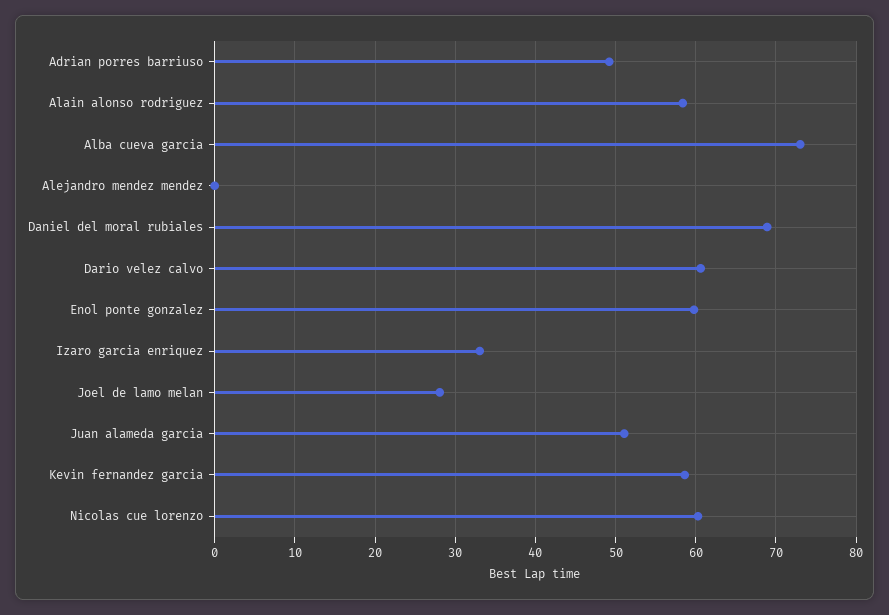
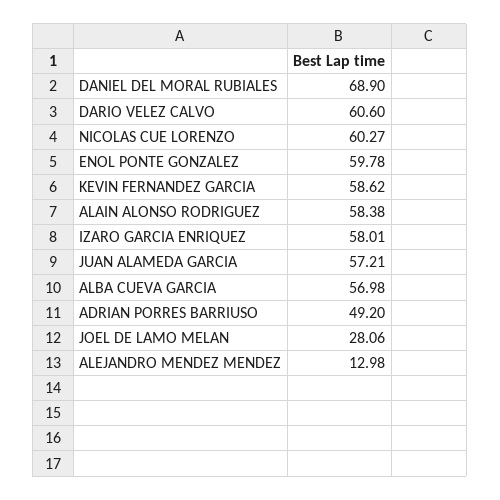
  {
    "Adrian porres barriuso": 49.2,
    "Alain alonso rodriguez": 58.38,
-   "Alba cueva garcia": 73,
+   "Alba cueva garcia": 56.98,
-   "Alejandro mendez mendez": 0,
+   "Alejandro mendez mendez": 12.98,
    "Daniel del moral rubiales": 68.9,
    "Dario velez calvo": 60.6,
    "Enol ponte gonzalez": 59.78,
-   "Izaro garcia enriquez": 33,
+   "Izaro garcia enriquez": 58.01,
    "Joel de lamo melan": 28.06,
-   "Juan alameda garcia": 51,
+   "Juan alameda garcia": 57.21,
    "Kevin fernandez garcia": 58.62,
    "Nicolas cue lorenzo": 60.27
  }

